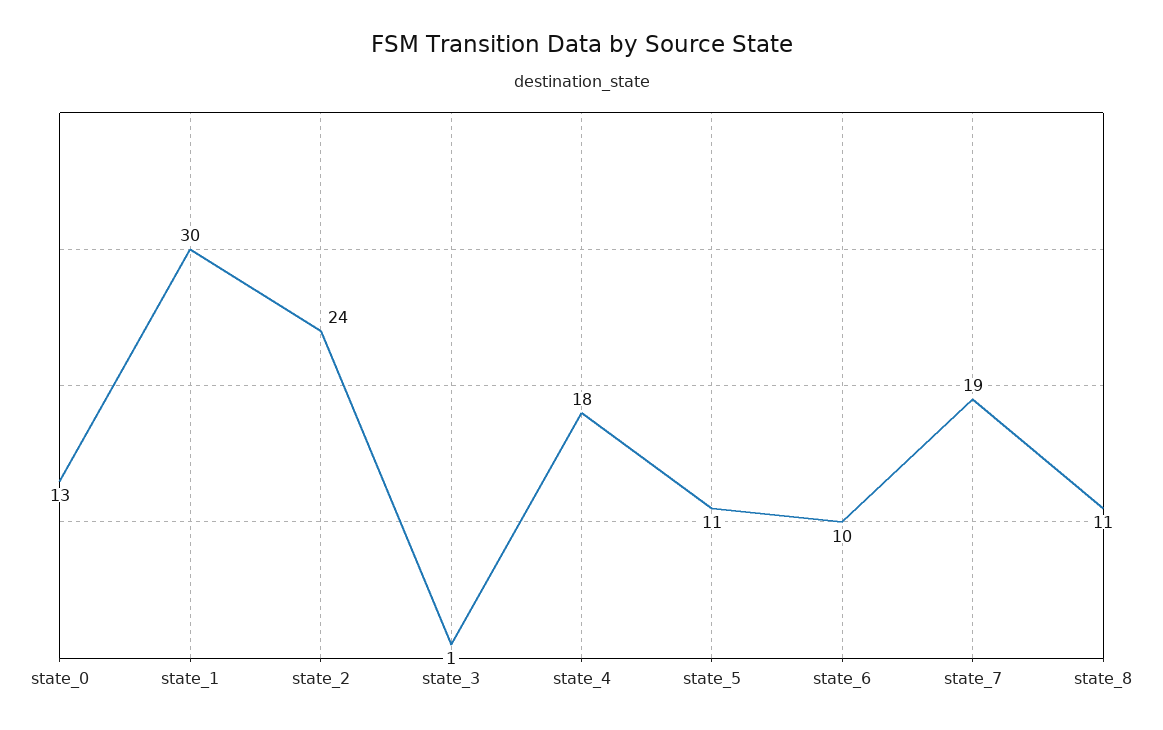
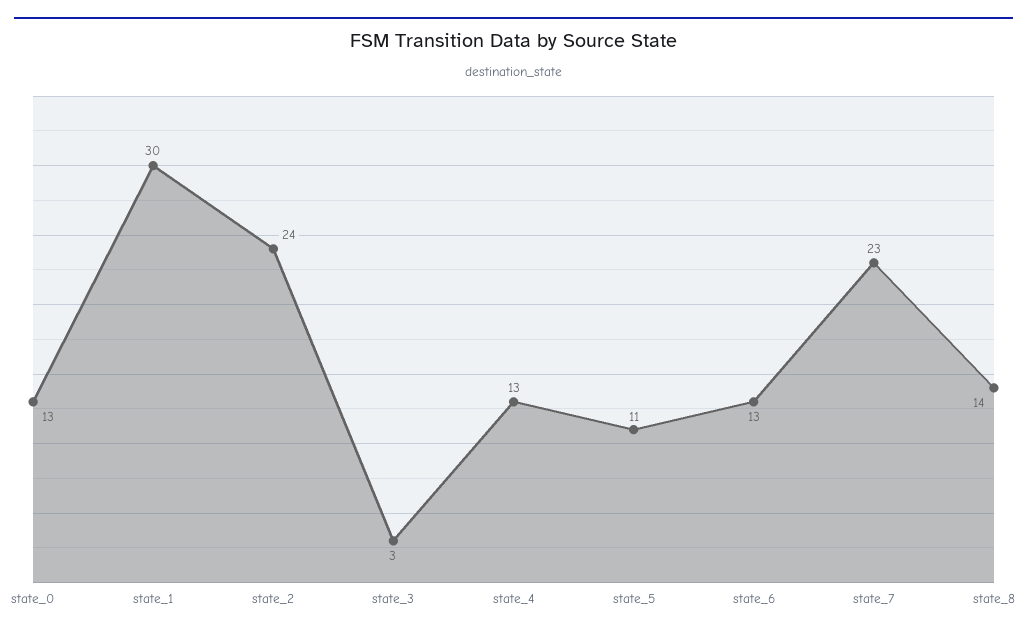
  {
    "state_0": 13,
    "state_1": 30,
    "state_2": 24,
-   "state_3": 1,
+   "state_3": 3,
-   "state_4": 18,
+   "state_4": 13,
    "state_5": 11,
-   "state_6": 10,
+   "state_6": 13,
-   "state_7": 19,
+   "state_7": 23,
-   "state_8": 11
+   "state_8": 14
  }

